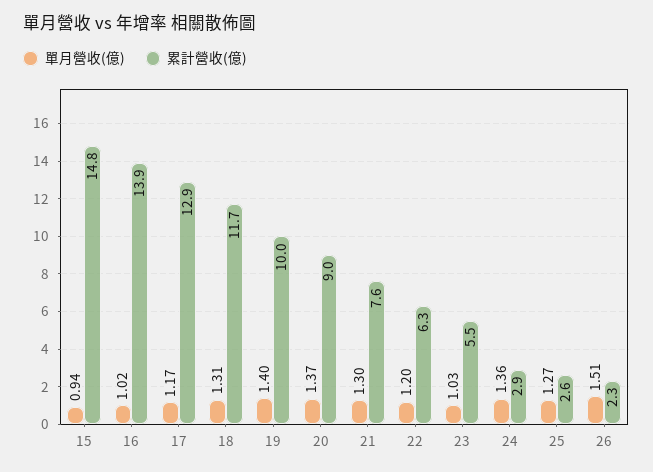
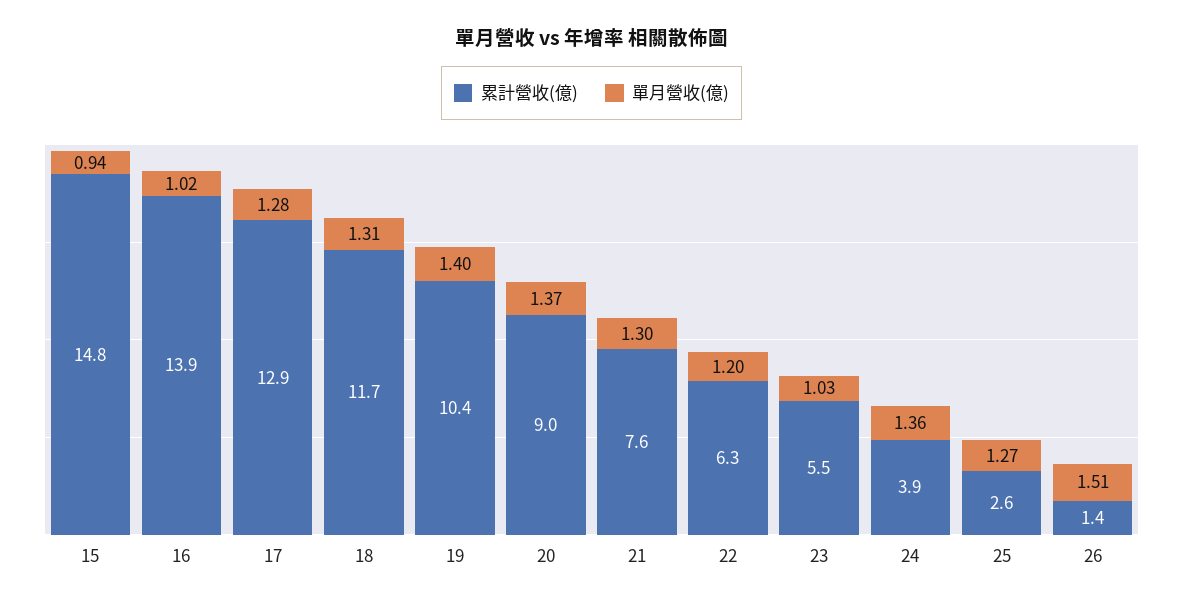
  {
    "單月營收(億)": {
      "15": 0.94,
      "16": 1.02,
-     "17": 1.17,
+     "17": 1.28,
      "18": 1.31,
      "19": 1.4,
      "20": 1.37,
      "21": 1.3,
      "22": 1.2,
      "23": 1.03,
      "24": 1.36,
      "25": 1.27,
      "26": 1.51
    },
    "累計營收(億)": {
      "15": 14.8,
      "16": 13.9,
      "17": 12.9,
      "18": 11.7,
-     "19": 10,
+     "19": 10.4,
      "20": 9,
      "21": 7.6,
      "22": 6.3,
      "23": 5.5,
-     "24": 2.9,
+     "24": 3.9,
      "25": 2.6,
-     "26": 2.3
+     "26": 1.4
    }
  }

